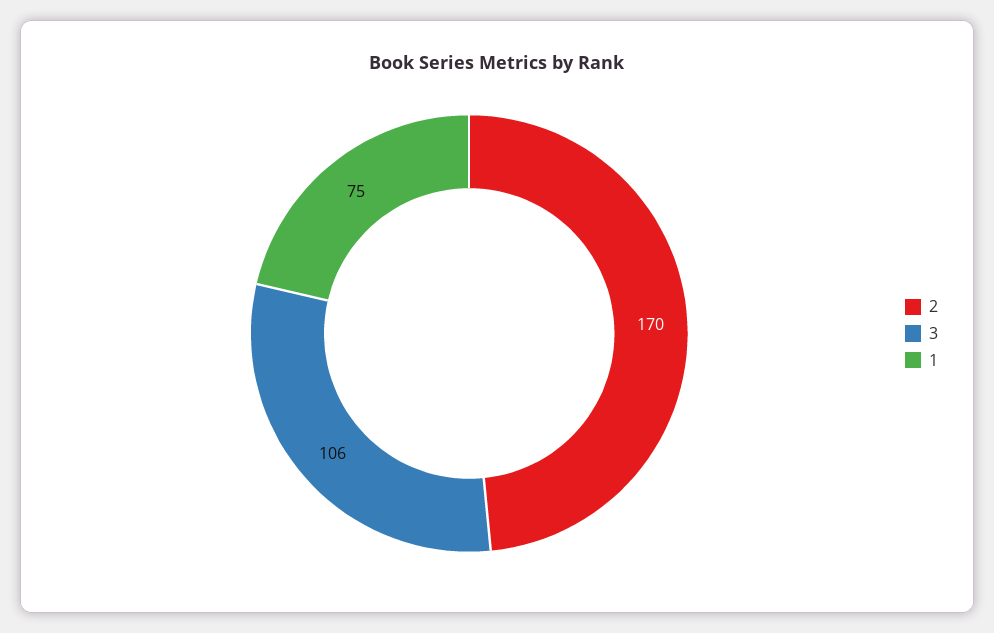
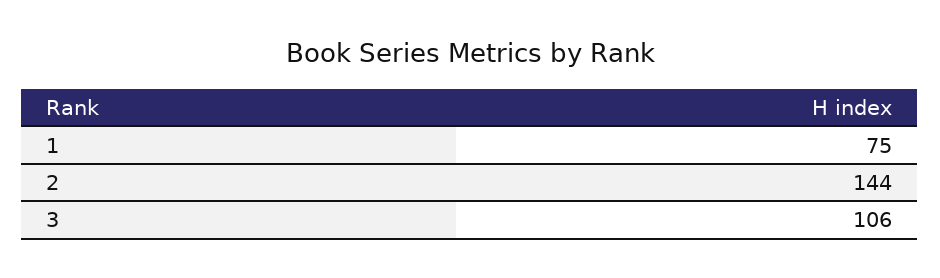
  {
-   "2": 170,
+   "2": 144,
    "3": 106,
    "1": 75
  }

